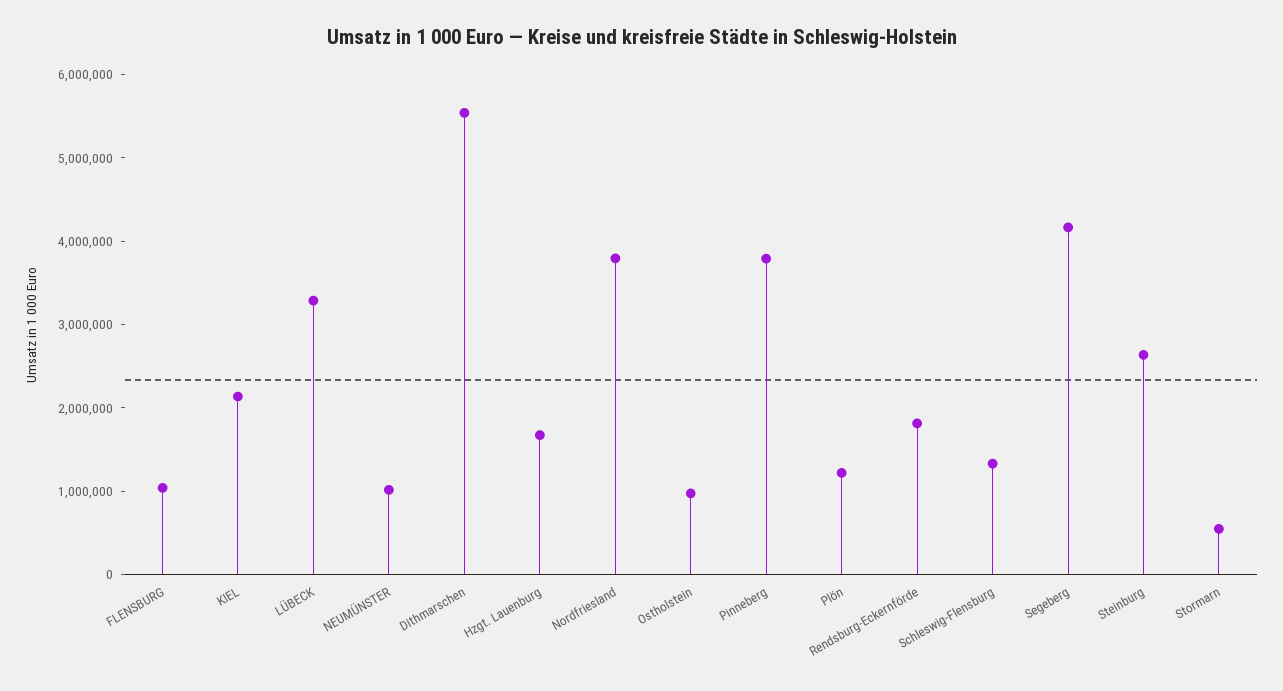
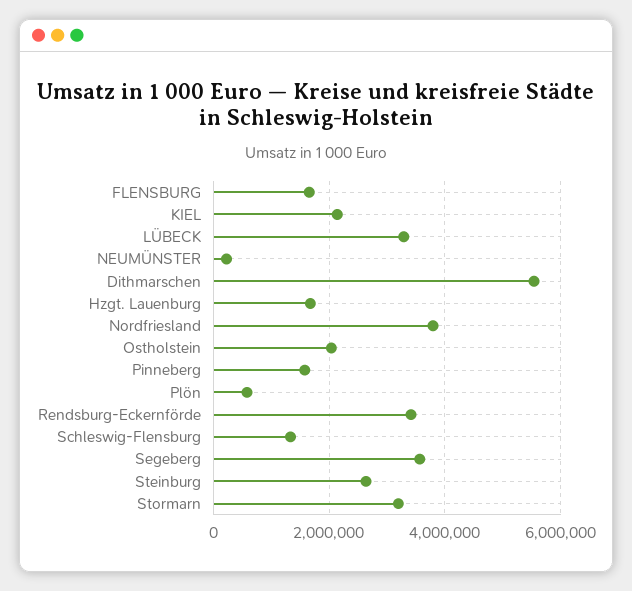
  {
-   "FLENSBURG": 1000000,
+   "FLENSBURG": 1600000,
    "KIEL": 2200000,
    "LÜBECK": 3200000,
-   "NEUMÜNSTER": 1000000,
+   "NEUMÜNSTER": 200000,
    "Dithmarschen": 5600000,
    "Hzgt. Lauenburg": 1600000,
    "Nordfriesland": 3800000,
-   "Ostholstein": 1000000,
+   "Ostholstein": 2000000,
-   "Pinneberg": 3800000,
+   "Pinneberg": 1600000,
-   "Plön": 1200000,
+   "Plön": 600000,
-   "Rendsburg-Eckernförde": 1800000,
+   "Rendsburg-Eckernförde": 3400000,
    "Schleswig-Flensburg": 1400000,
-   "Segeberg": 4200000,
+   "Segeberg": 3600000,
    "Steinburg": 2600000,
-   "Stormarn": 600000
+   "Stormarn": 3200000
  }

